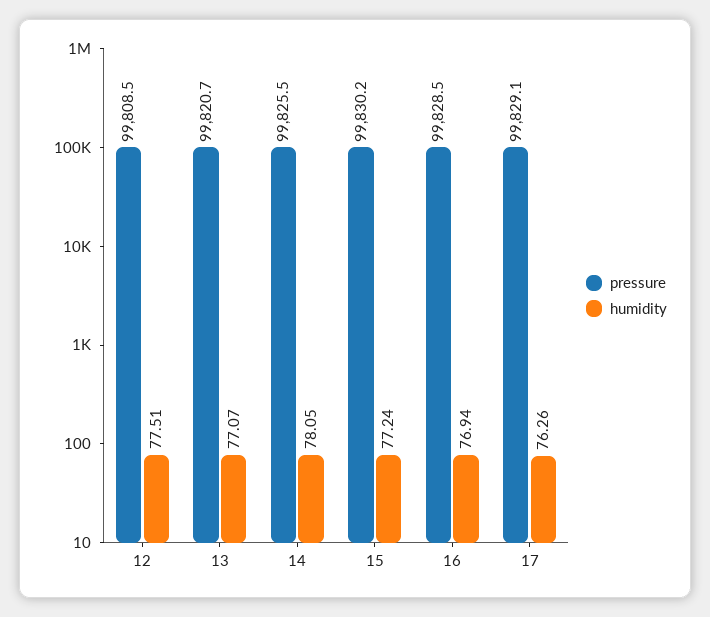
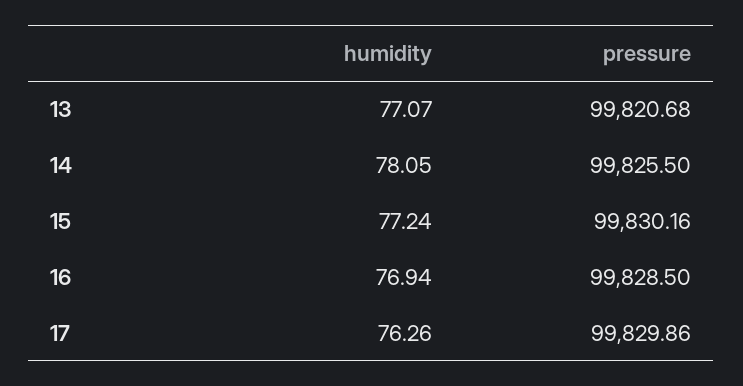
  {
    "pressure": {
-     "12": 99808.5,
      "13": 99820.68,
      "14": 99825.5,
      "15": 99830.16,
      "16": 99828.5,
-     "17": 99829.1
+     "17": 99829.86
    },
    "humidity": {
-     "12": 77.51,
      "13": 77.07,
      "14": 78.05,
      "15": 77.24,
      "16": 76.94,
      "17": 76.26
    }
  }

